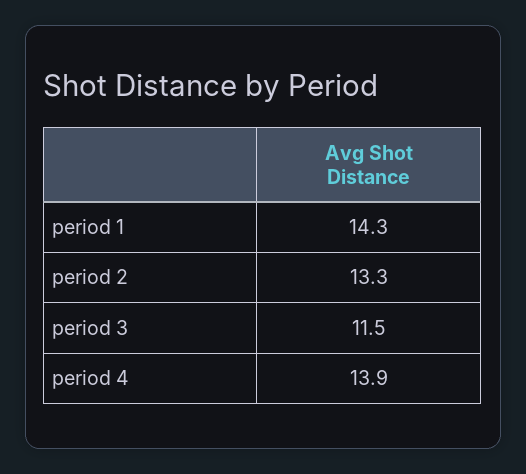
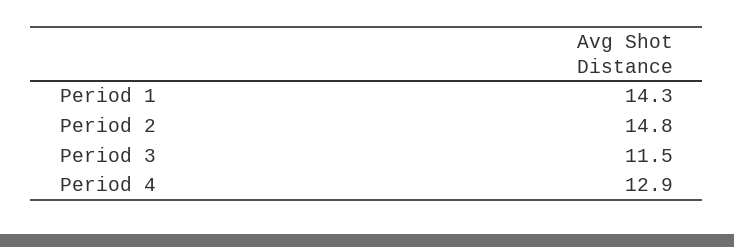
  {
    "period 1": 14.3,
-   "period 2": 13.3,
+   "period 2": 14.8,
    "period 3": 11.5,
-   "period 4": 13.9
+   "period 4": 12.9
  }

